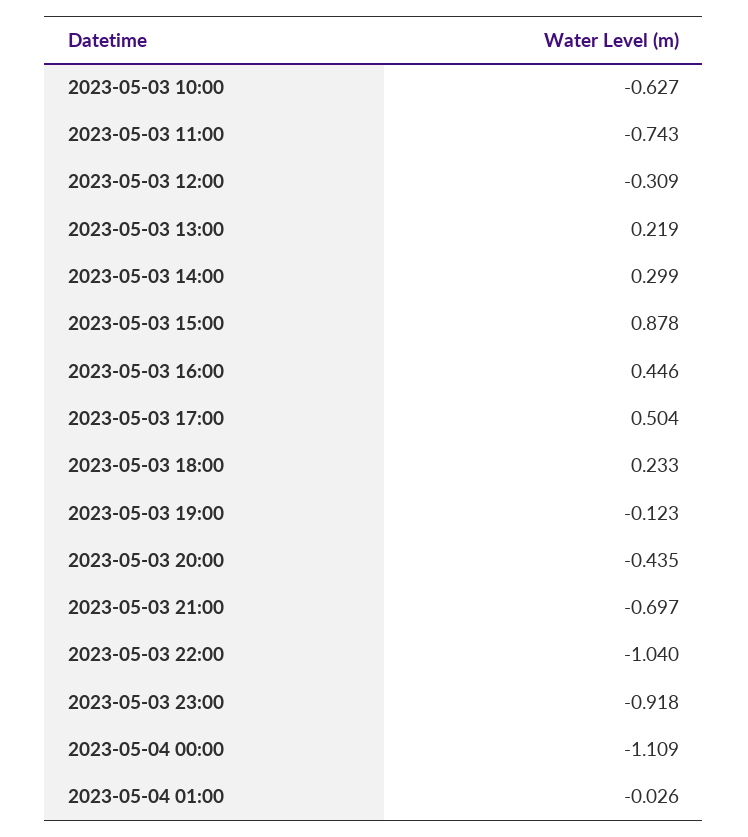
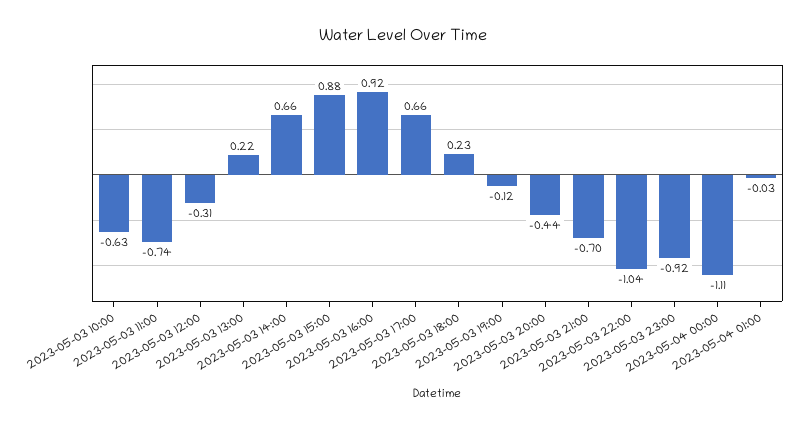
  {
    "2023-05-03 10:00": -0.627,
    "2023-05-03 11:00": -0.743,
    "2023-05-03 12:00": -0.309,
    "2023-05-03 13:00": 0.219,
-   "2023-05-03 14:00": 0.299,
+   "2023-05-03 14:00": 0.66,
    "2023-05-03 15:00": 0.878,
-   "2023-05-03 16:00": 0.446,
+   "2023-05-03 16:00": 0.92,
-   "2023-05-03 17:00": 0.504,
+   "2023-05-03 17:00": 0.66,
    "2023-05-03 18:00": 0.233,
    "2023-05-03 19:00": -0.123,
    "2023-05-03 20:00": -0.435,
    "2023-05-03 21:00": -0.697,
    "2023-05-03 22:00": -1.04,
    "2023-05-03 23:00": -0.918,
    "2023-05-04 00:00": -1.109,
    "2023-05-04 01:00": -0.026
  }

